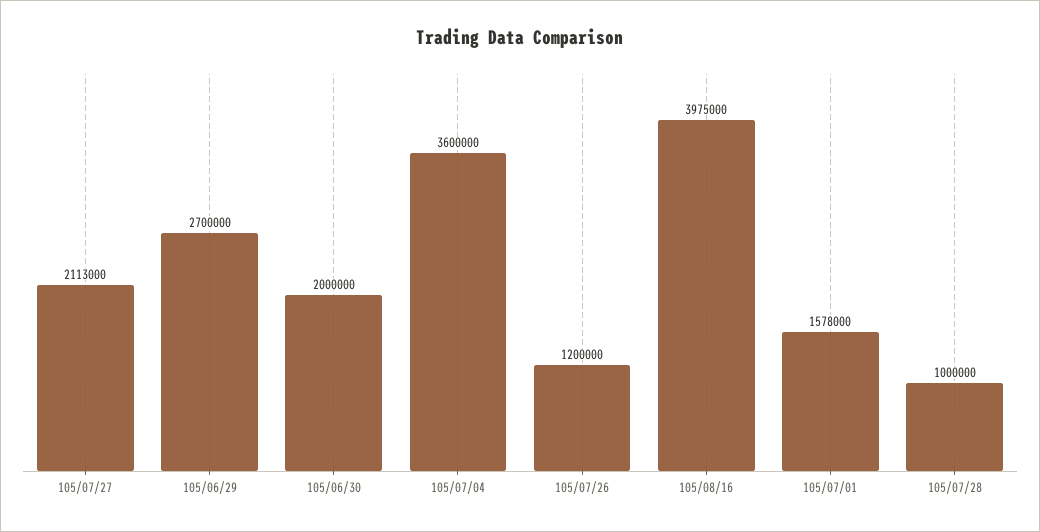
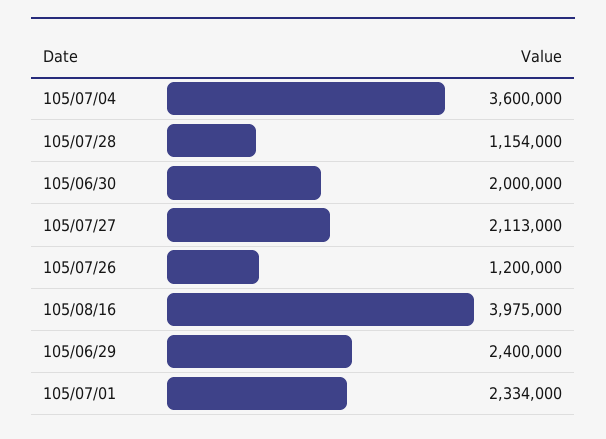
  {
    "105/07/27": 2113000,
-   "105/06/29": 2700000,
+   "105/06/29": 2400000,
    "105/06/30": 2000000,
    "105/07/04": 3600000,
    "105/07/26": 1200000,
    "105/08/16": 3975000,
-   "105/07/01": 1578000,
+   "105/07/01": 2334000,
-   "105/07/28": 1000000
+   "105/07/28": 1154000
  }

